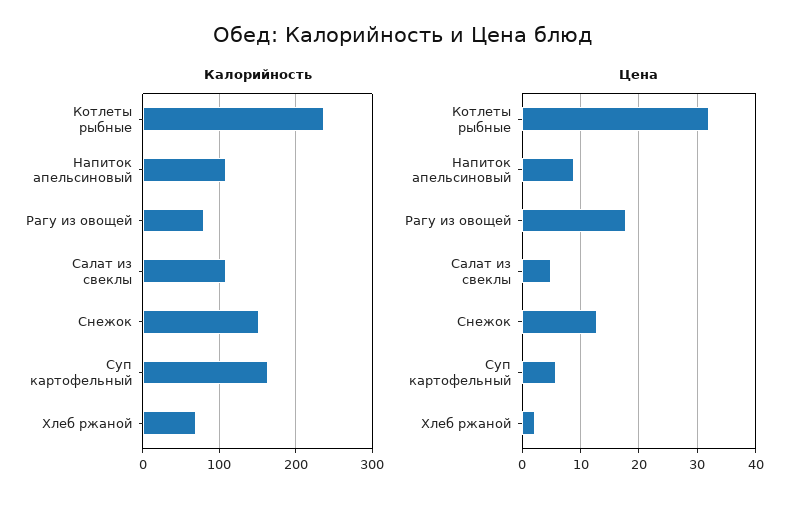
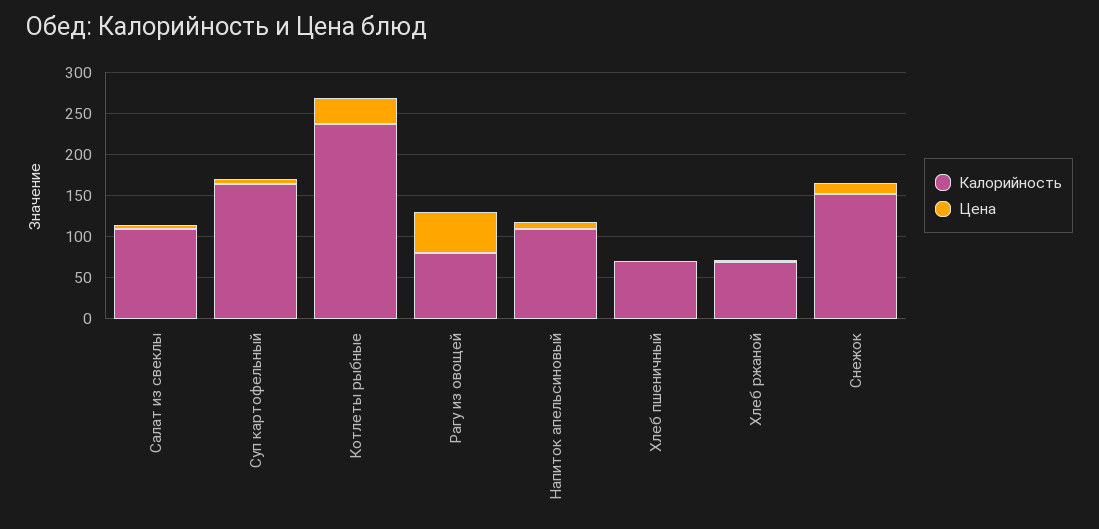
  {
    "Калорийность": {
      "Котлеты рыбные": 240,
      "Напиток апельсиновый": 110,
      "Рагу из овощей": 80,
      "Салат из свеклы": 110,
      "Снежок": 150,
      "Суп картофельный": 160,
-     "Хлеб ржаной": 70
+     "Хлеб ржаной": 70,
+     "Хлеб пшеничный": 70
    },
    "Цена": {
      "Котлеты рыбные": 32,
      "Напиток апельсиновый": 8,
-     "Рагу из овощей": 18,
+     "Рагу из овощей": 50,
      "Салат из свеклы": 6,
      "Снежок": 12,
      "Суп картофельный": 6,
-     "Хлеб ржаной": 2
+     "Хлеб ржаной": 2,
+     "Хлеб пшеничный": 0
    }
  }

